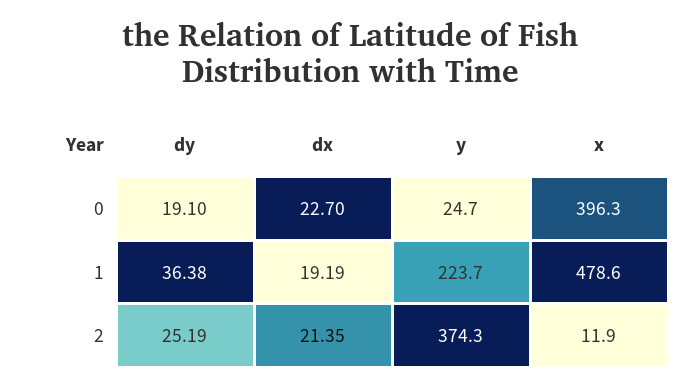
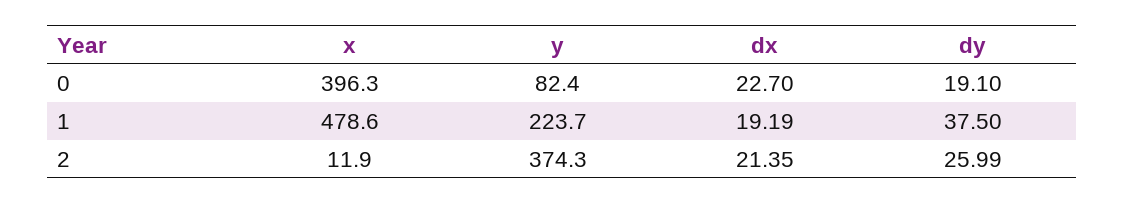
  {
    "dy": {
      "0": 19.1,
-     "1": 36.38,
+     "1": 37.5,
-     "2": 25.19
+     "2": 25.99
    },
    "dx": {
      "0": 22.7,
      "1": 19.19,
      "2": 21.35
    },
    "y": {
-     "0": 24.7,
+     "0": 82.4,
      "1": 223.7,
      "2": 374.3
    },
    "x": {
      "0": 396.3,
      "1": 478.6,
      "2": 11.9
    }
  }

